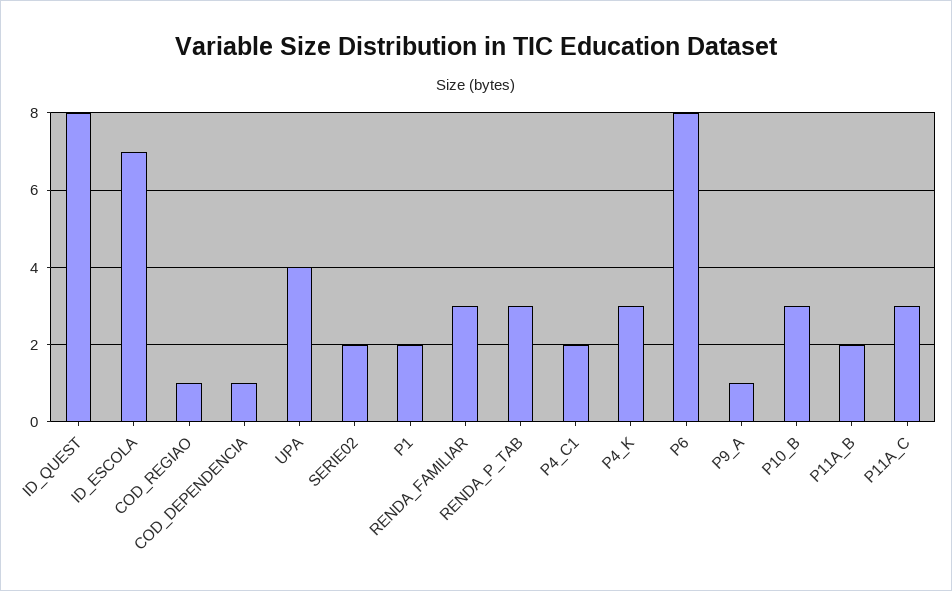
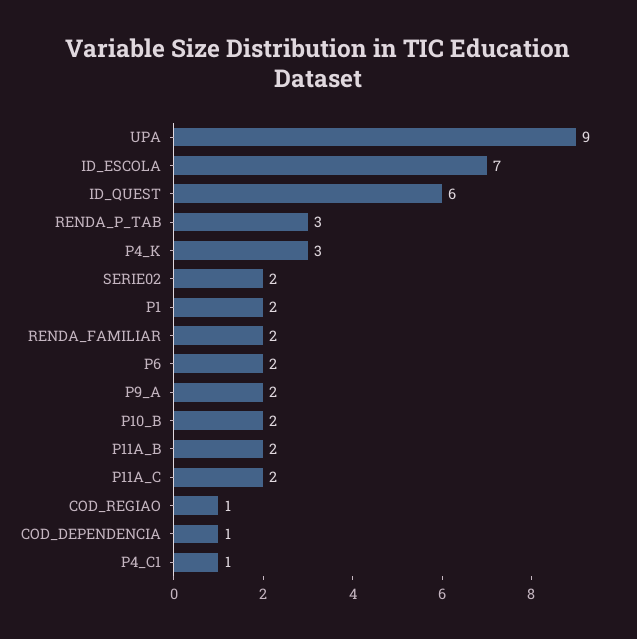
  {
-   "ID_QUEST": 8,
+   "ID_QUEST": 6,
    "ID_ESCOLA": 7,
    "COD_REGIAO": 1,
    "COD_DEPENDENCIA": 1,
-   "UPA": 4,
+   "UPA": 9,
    "SERIE02": 2,
    "P1": 2,
-   "RENDA_FAMILIAR": 3,
+   "RENDA_FAMILIAR": 2,
    "RENDA_P_TAB": 3,
-   "P4_C1": 2,
+   "P4_C1": 1,
    "P4_K": 3,
-   "P6": 8,
+   "P6": 2,
-   "P9_A": 1,
+   "P9_A": 2,
-   "P10_B": 3,
+   "P10_B": 2,
    "P11A_B": 2,
-   "P11A_C": 3
+   "P11A_C": 2
  }

